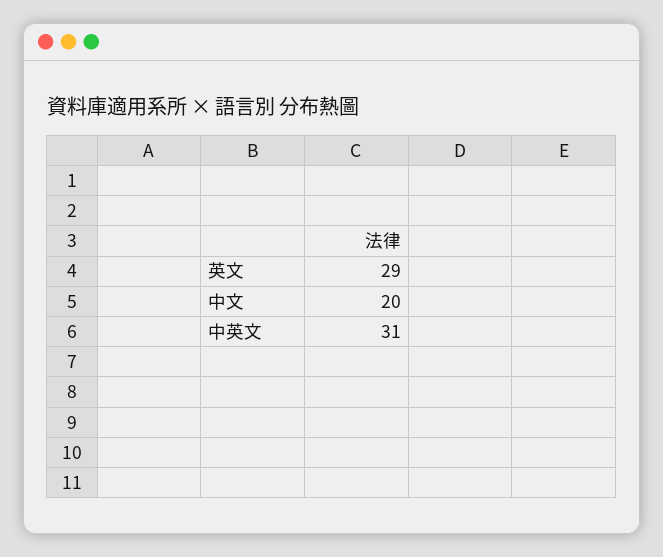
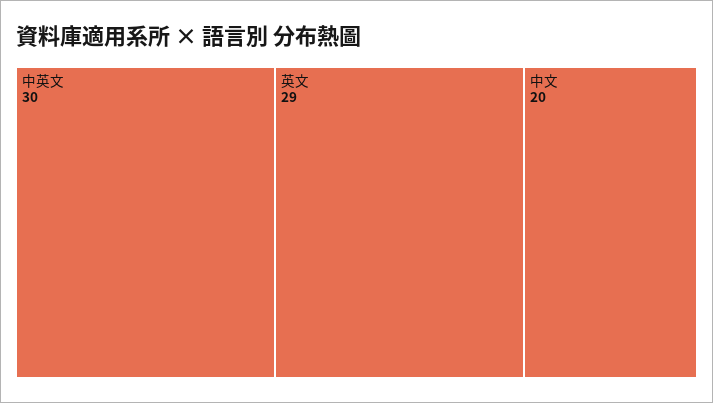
  {
    "英文": 29,
    "中文": 20,
-   "中英文": 31
+   "中英文": 30
  }

